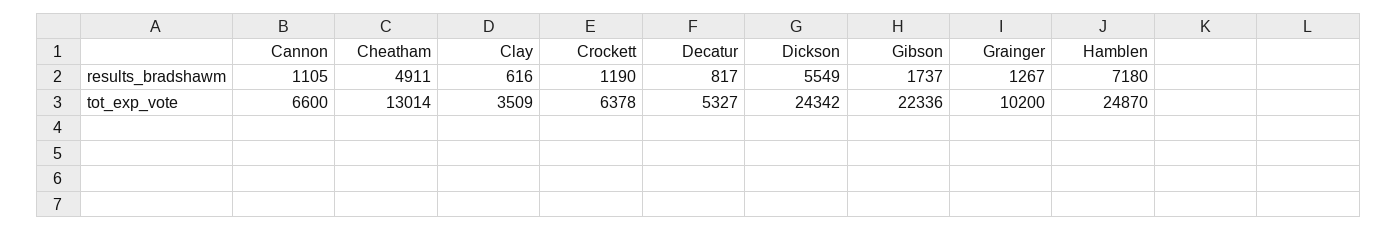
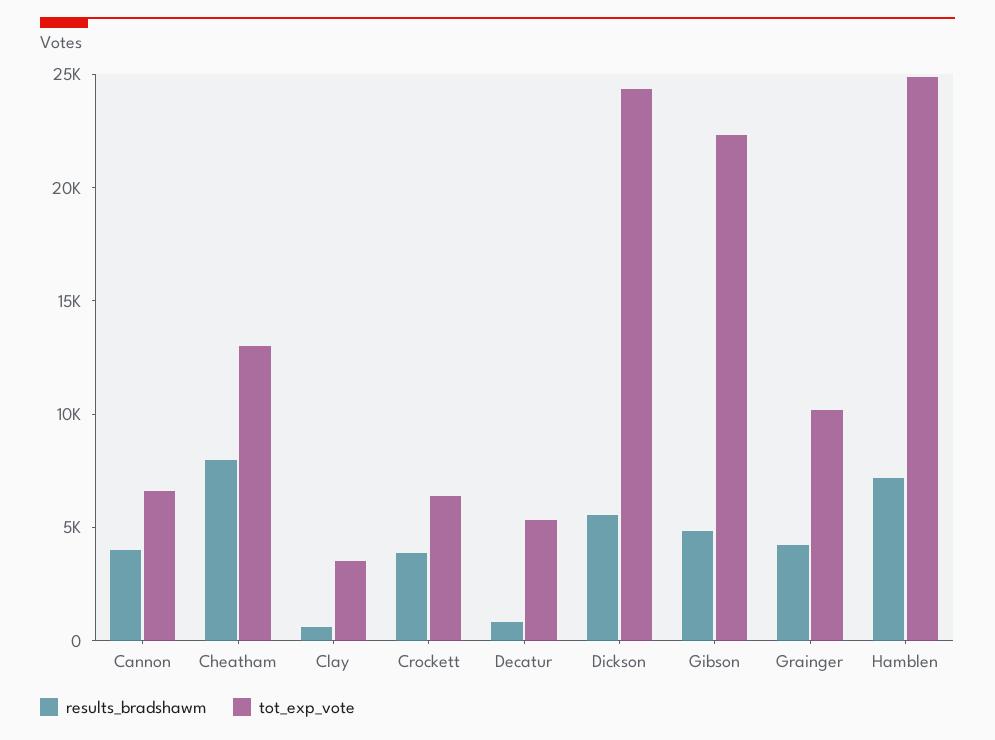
  {
    "results_bradshawm": {
-     "Cannon": 1105,
+     "Cannon": 4000,
-     "Cheatham": 4911,
+     "Cheatham": 8000,
      "Clay": 616,
-     "Crockett": 1190,
+     "Crockett": 4000,
      "Decatur": 817,
      "Dickson": 5549,
-     "Gibson": 1737,
+     "Gibson": 5000,
-     "Grainger": 1267,
+     "Grainger": 4000,
      "Hamblen": 7180
    },
    "tot_exp_vote": {
      "Cannon": 6600,
      "Cheatham": 13014,
      "Clay": 3509,
      "Crockett": 6378,
      "Decatur": 5327,
      "Dickson": 24342,
      "Gibson": 22336,
      "Grainger": 10200,
      "Hamblen": 24870
    }
  }

